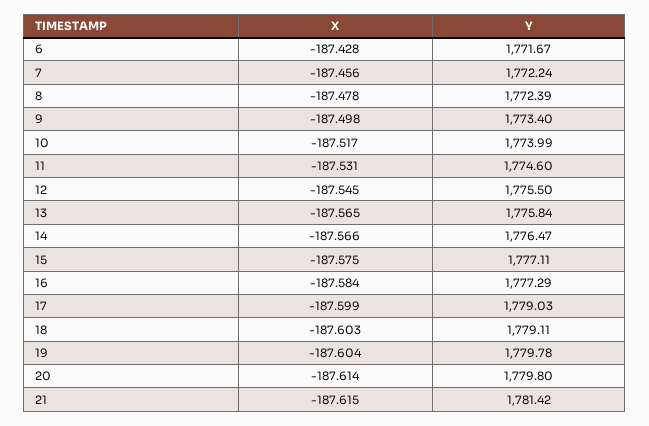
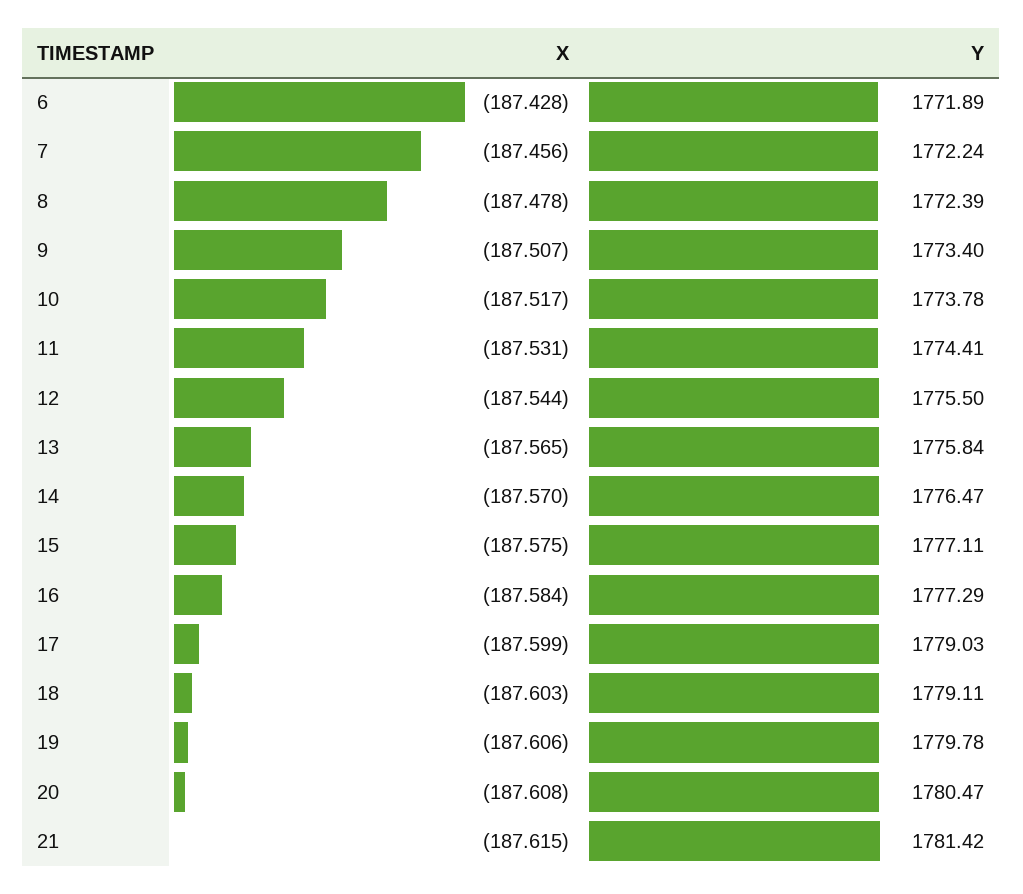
  {
    "X": {
      "6": -187.428,
      "7": -187.456,
      "8": -187.478,
-     "9": -187.498,
+     "9": -187.507,
      "10": -187.517,
      "11": -187.531,
-     "12": -187.545,
+     "12": -187.544,
      "13": -187.565,
-     "14": -187.566,
+     "14": -187.57,
      "15": -187.575,
      "16": -187.584,
      "17": -187.599,
      "18": -187.603,
-     "19": -187.604,
+     "19": -187.606,
-     "20": -187.614,
+     "20": -187.608,
      "21": -187.615
    },
    "Y": {
-     "6": 1771.67,
+     "6": 1771.89,
      "7": 1772.24,
      "8": 1772.39,
      "9": 1773.4,
-     "10": 1773.99,
+     "10": 1773.78,
-     "11": 1774.6,
+     "11": 1774.41,
      "12": 1775.5,
      "13": 1775.84,
      "14": 1776.47,
      "15": 1777.11,
      "16": 1777.29,
      "17": 1779.03,
      "18": 1779.11,
      "19": 1779.78,
-     "20": 1779.8,
+     "20": 1780.47,
      "21": 1781.42
    }
  }

